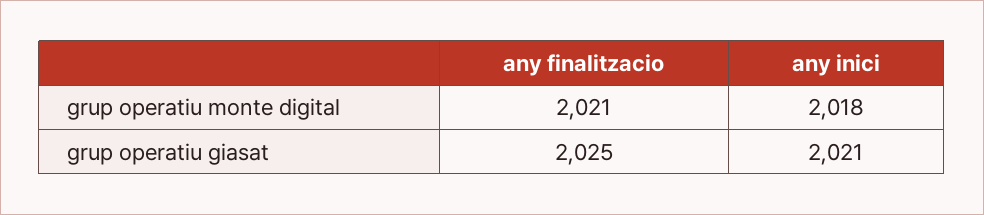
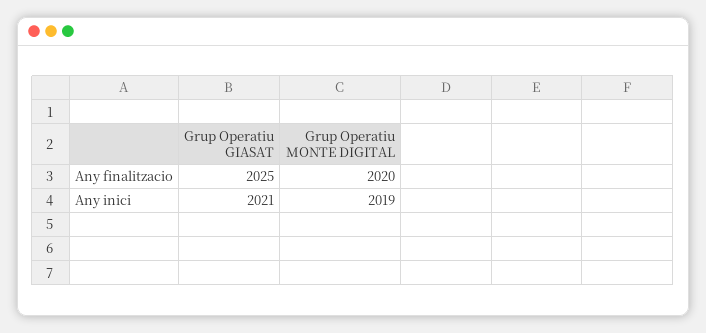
  {
    "any finalitzacio": {
-     "grup operatiu monte digital": 2021,
+     "grup operatiu monte digital": 2020,
      "grup operatiu giasat": 2025
    },
    "any inici": {
-     "grup operatiu monte digital": 2018,
+     "grup operatiu monte digital": 2019,
      "grup operatiu giasat": 2021
    }
  }

